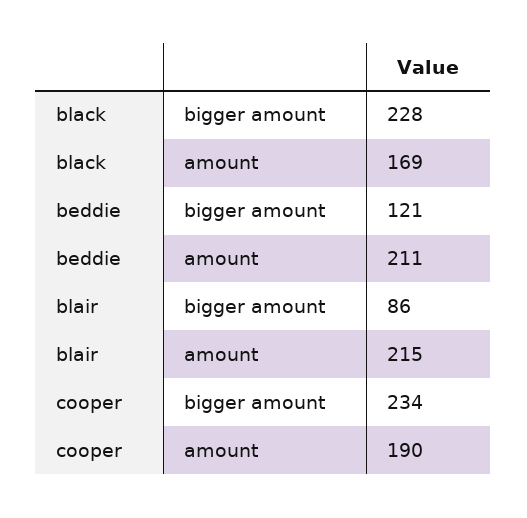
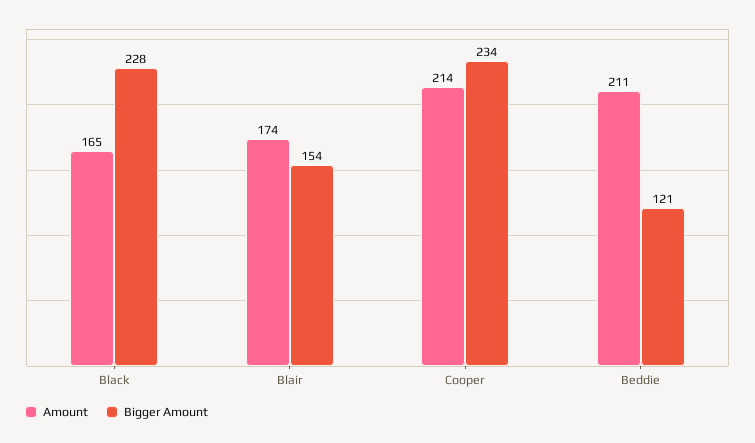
  {
    "bigger amount": {
      "black": 228,
      "beddie": 121,
-     "blair": 86,
+     "blair": 154,
      "cooper": 234
    },
    "amount": {
-     "black": 169,
+     "black": 165,
      "beddie": 211,
-     "blair": 215,
+     "blair": 174,
-     "cooper": 190
+     "cooper": 214
    }
  }

